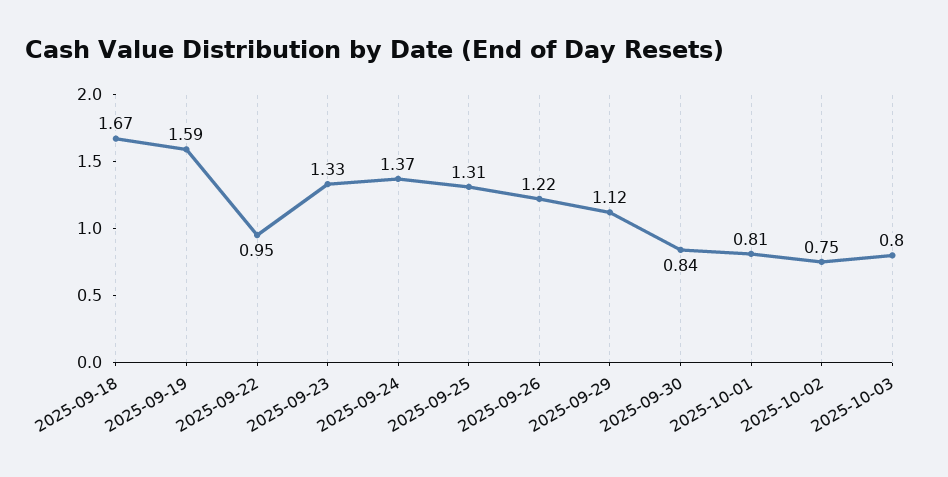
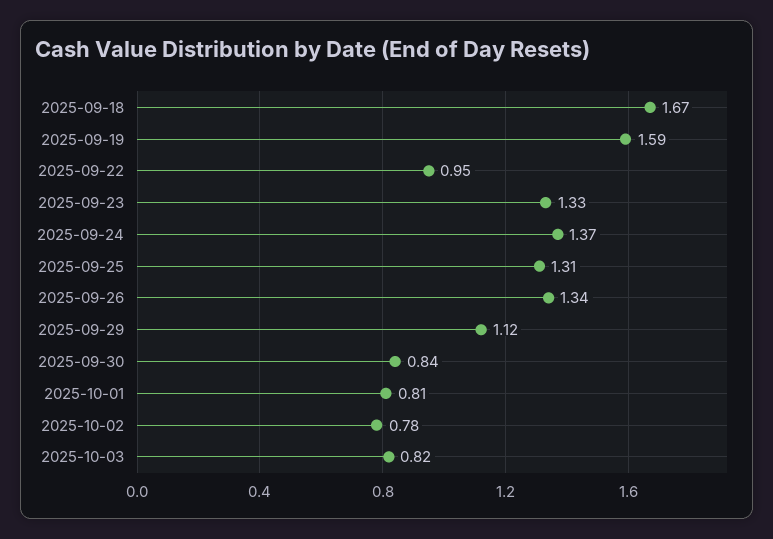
  {
    "2025-09-18": 1.67,
    "2025-09-19": 1.59,
    "2025-09-22": 0.95,
    "2025-09-23": 1.33,
    "2025-09-24": 1.37,
    "2025-09-25": 1.31,
-   "2025-09-26": 1.22,
+   "2025-09-26": 1.34,
    "2025-09-29": 1.12,
    "2025-09-30": 0.84,
    "2025-10-01": 0.81,
-   "2025-10-02": 0.75,
+   "2025-10-02": 0.78,
-   "2025-10-03": 0.8
+   "2025-10-03": 0.82
  }

